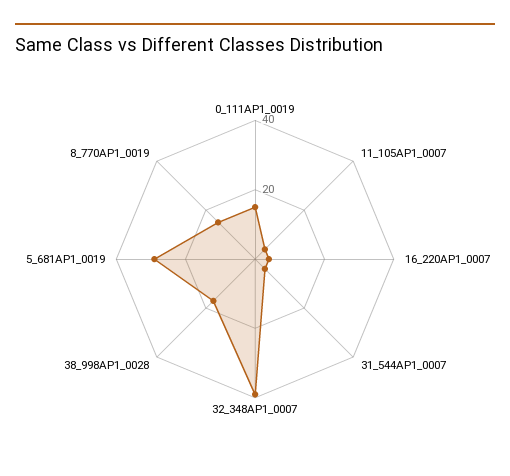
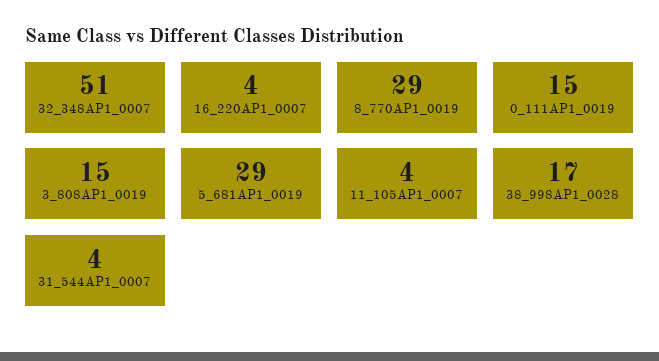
  {
    "0_111AP1_0019": 15,
    "11_105AP1_0007": 4,
    "16_220AP1_0007": 4,
    "31_544AP1_0007": 4,
-   "32_348AP1_0007": 40,
+   "32_348AP1_0007": 51,
    "38_998AP1_0028": 17,
    "5_681AP1_0019": 29,
-   "8_770AP1_0019": 15
+   "8_770AP1_0019": 29,
+   "3_808AP1_0019": 15
  }

